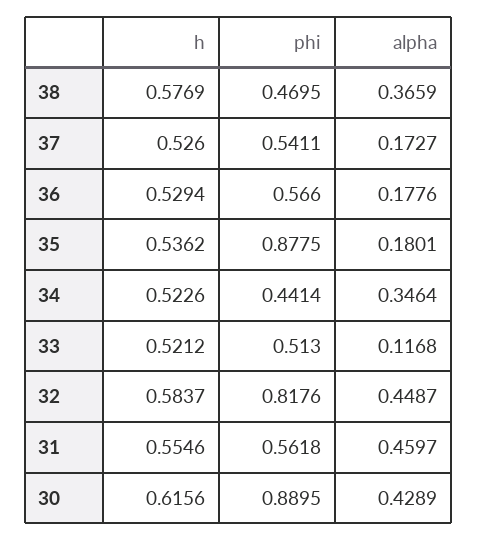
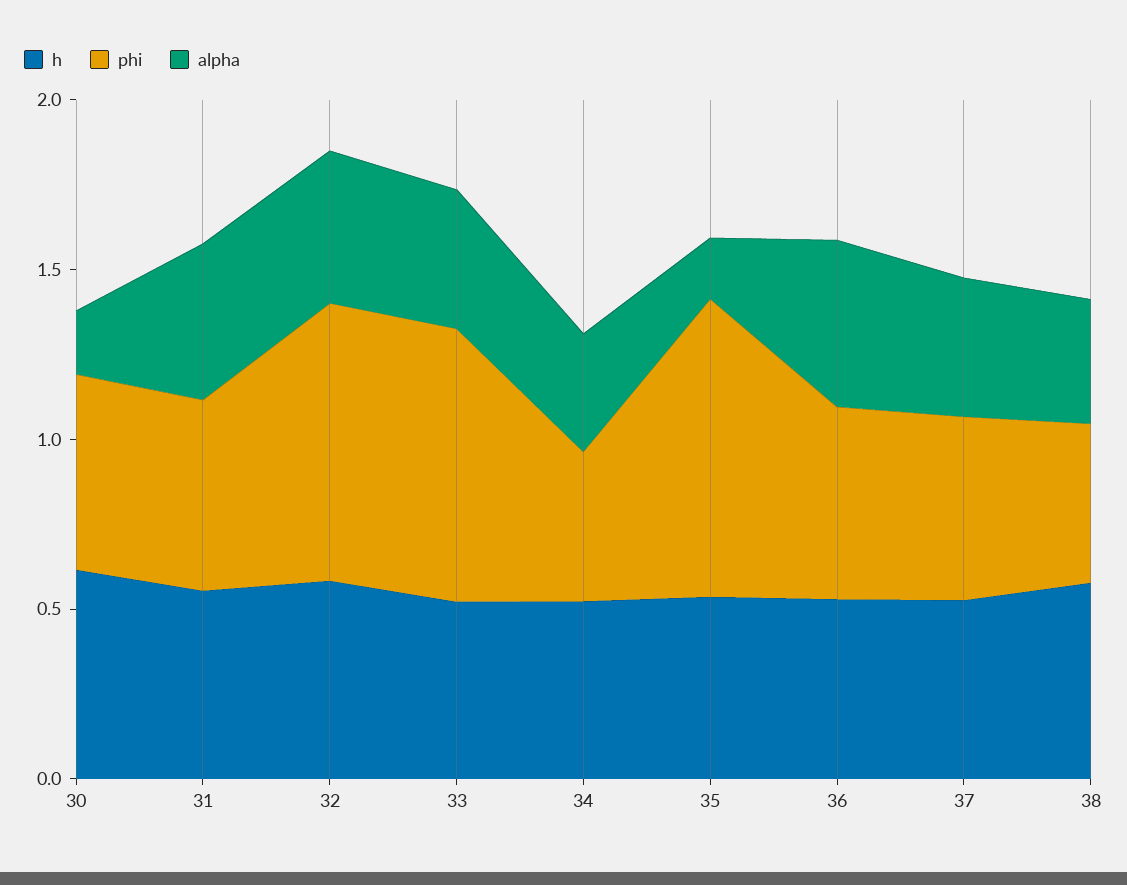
  {
    "h": {
      "38": 0.5769,
      "37": 0.526,
      "36": 0.5294,
      "35": 0.5362,
      "34": 0.5226,
      "33": 0.5212,
      "32": 0.5837,
      "31": 0.5546,
      "30": 0.6156
    },
    "phi": {
      "38": 0.4695,
      "37": 0.5411,
      "36": 0.566,
      "35": 0.8775,
      "34": 0.4414,
-     "33": 0.513,
+     "33": 0.8,
      "32": 0.8176,
      "31": 0.5618,
-     "30": 0.8895
+     "30": 0.6
    },
    "alpha": {
      "38": 0.3659,
-     "37": 0.1727,
+     "37": 0.4,
-     "36": 0.1776,
+     "36": 0.5,
      "35": 0.1801,
      "34": 0.3464,
-     "33": 0.1168,
+     "33": 0.4,
      "32": 0.4487,
      "31": 0.4597,
-     "30": 0.4289
+     "30": 0.2
    }
  }

